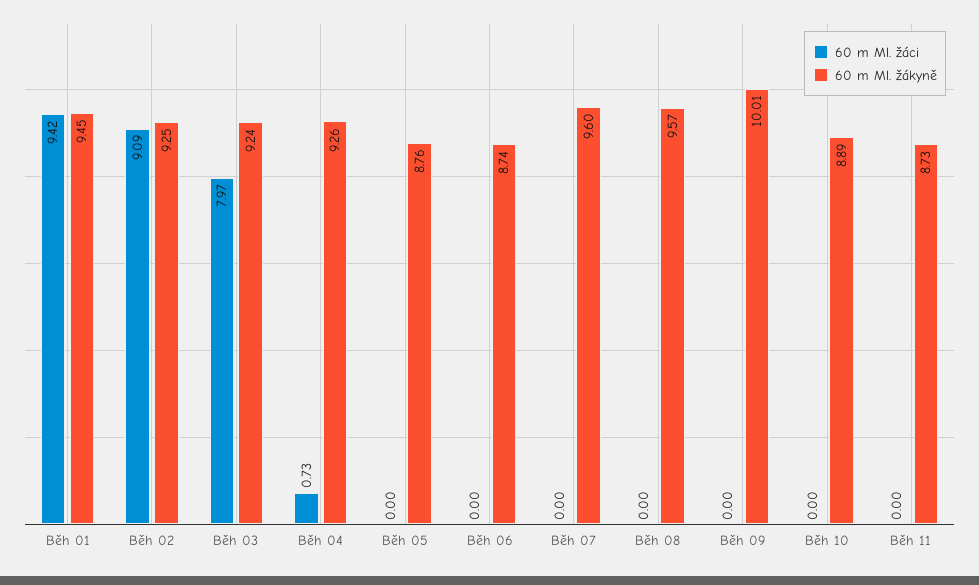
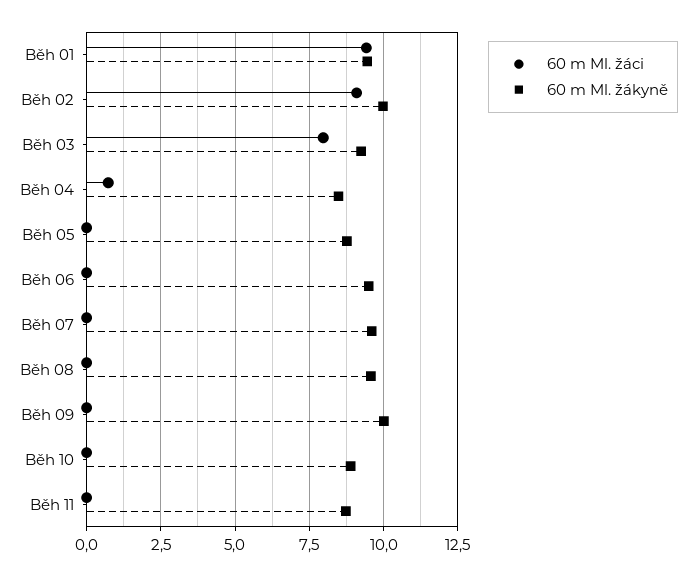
  {
    "60 m Ml. žáci": {
      "Běh 01": 9.42,
      "Běh 02": 9.09,
      "Běh 03": 7.97,
      "Běh 04": 0.73,
      "Běh 05": 0,
      "Běh 06": 0,
      "Běh 07": 0,
      "Běh 08": 0,
      "Běh 09": 0,
      "Běh 10": 0,
      "Běh 11": 0
    },
    "60 m Ml. žákyně": {
      "Běh 01": 9.45,
-     "Běh 02": 9.25,
+     "Běh 02": 10,
      "Běh 03": 9.24,
-     "Běh 04": 9.26,
+     "Běh 04": 8.5,
      "Běh 05": 8.76,
-     "Běh 06": 8.74,
+     "Běh 06": 9.5,
      "Běh 07": 9.6,
      "Běh 08": 9.57,
      "Běh 09": 10.01,
      "Běh 10": 8.89,
      "Běh 11": 8.73
    }
  }

